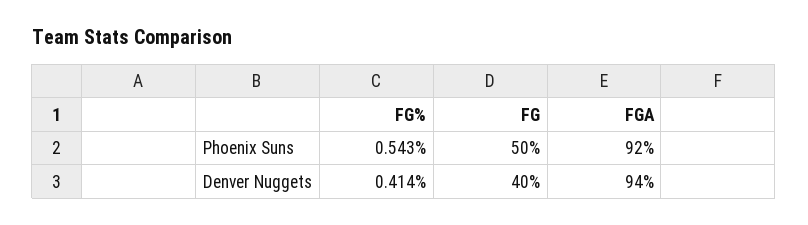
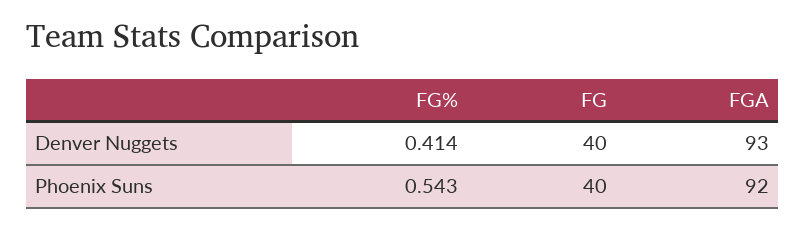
  {
    "FG%": {
      "Phoenix Suns": 0.543,
      "Denver Nuggets": 0.414
    },
    "FG": {
-     "Phoenix Suns": 50,
+     "Phoenix Suns": 40,
      "Denver Nuggets": 40
    },
    "FGA": {
      "Phoenix Suns": 92,
-     "Denver Nuggets": 94
+     "Denver Nuggets": 93
    }
  }

